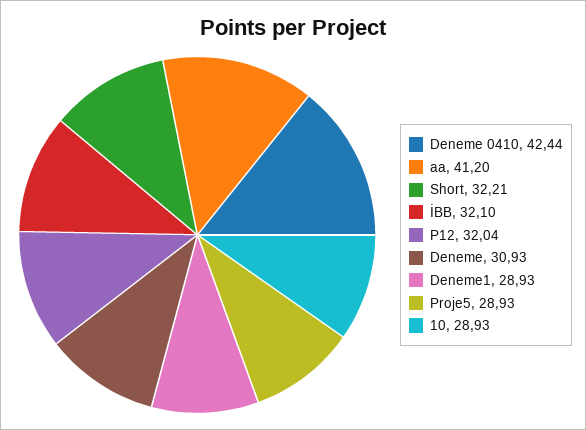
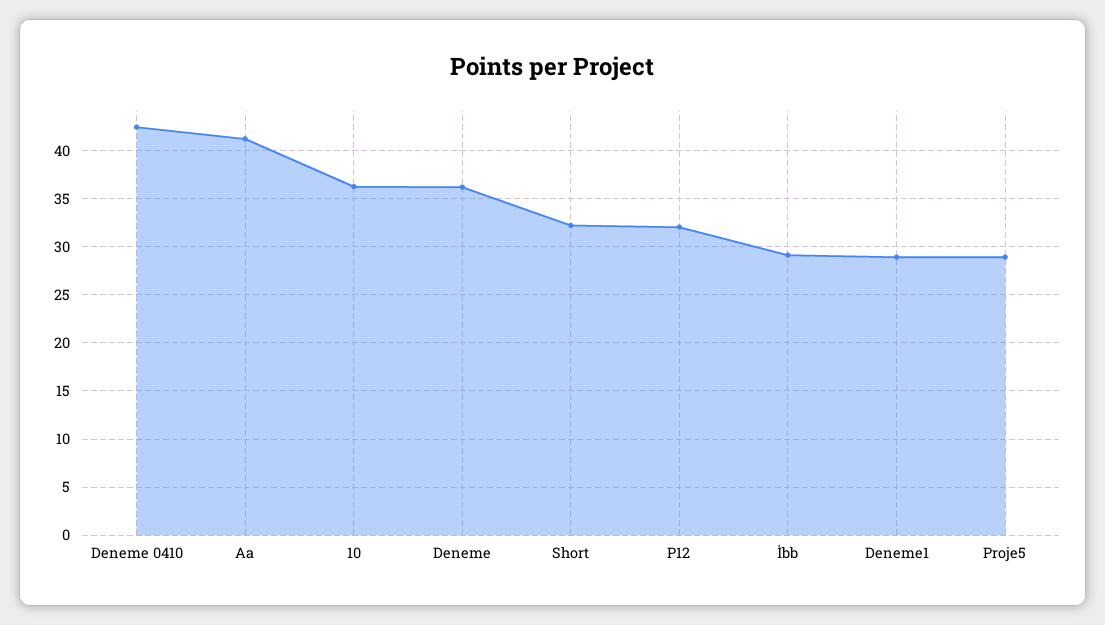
  {
    "Deneme 0410": 42.44,
    "aa": 41.2,
    "Short": 32.21,
-   "İBB": 32.1,
+   "İBB": 29,
    "P12": 32.04,
-   "Deneme": 30.93,
+   "Deneme": 36,
    "Deneme1": 28.93,
    "Proje5": 28.93,
-   "10": 28.93
+   "10": 36
  }

